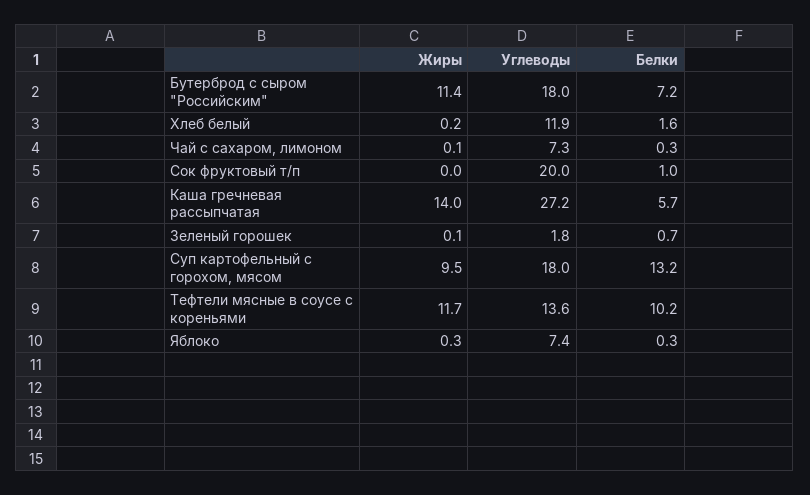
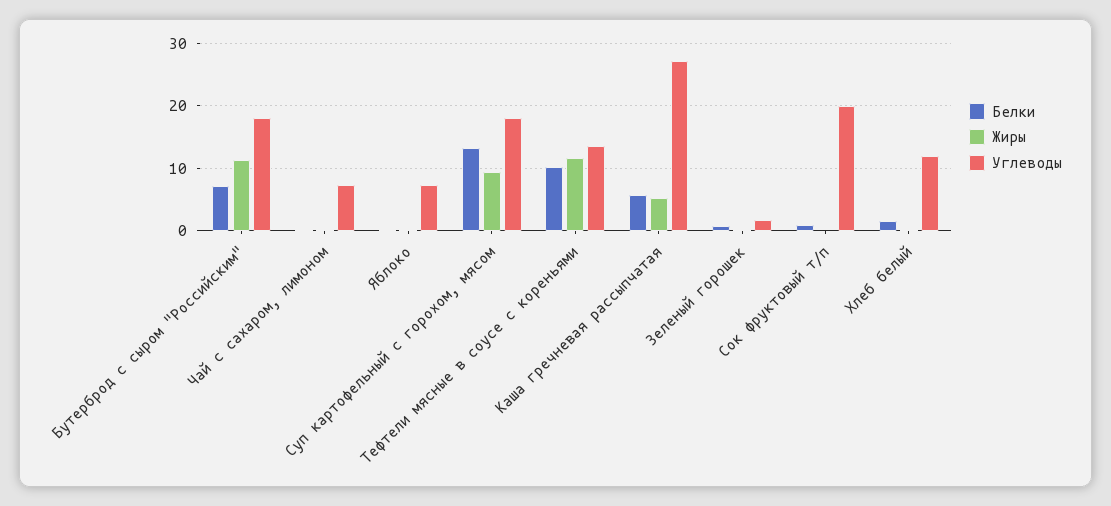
  {
    "Жиры": {
      "Бутерброд с сыром \"Российским\"": 11.4,
      "Хлеб белый": 0.2,
      "Чай с сахаром, лимоном": 0.1,
      "Сок фруктовый т/п": 0,
-     "Каша гречневая рассыпчатая": 14,
+     "Каша гречневая рассыпчатая": 5,
      "Зеленый горошек": 0.1,
      "Суп картофельный с горохом, мясом": 9.5,
      "Тефтели мясные в соусе с кореньями": 11.7,
      "Яблоко": 0.3
    },
    "Углеводы": {
      "Бутерброд с сыром \"Российским\"": 18,
      "Хлеб белый": 11.9,
      "Чай с сахаром, лимоном": 7.3,
      "Сок фруктовый т/п": 20,
      "Каша гречневая рассыпчатая": 27.2,
      "Зеленый горошек": 1.8,
      "Суп картофельный с горохом, мясом": 18,
      "Тефтели мясные в соусе с кореньями": 13.6,
      "Яблоко": 7.4
    },
    "Белки": {
      "Бутерброд с сыром \"Российским\"": 7.2,
      "Хлеб белый": 1.6,
      "Чай с сахаром, лимоном": 0.3,
      "Сок фруктовый т/п": 1,
      "Каша гречневая рассыпчатая": 5.7,
      "Зеленый горошек": 0.7,
      "Суп картофельный с горохом, мясом": 13.2,
      "Тефтели мясные в соусе с кореньями": 10.2,
      "Яблоко": 0.3
    }
  }

